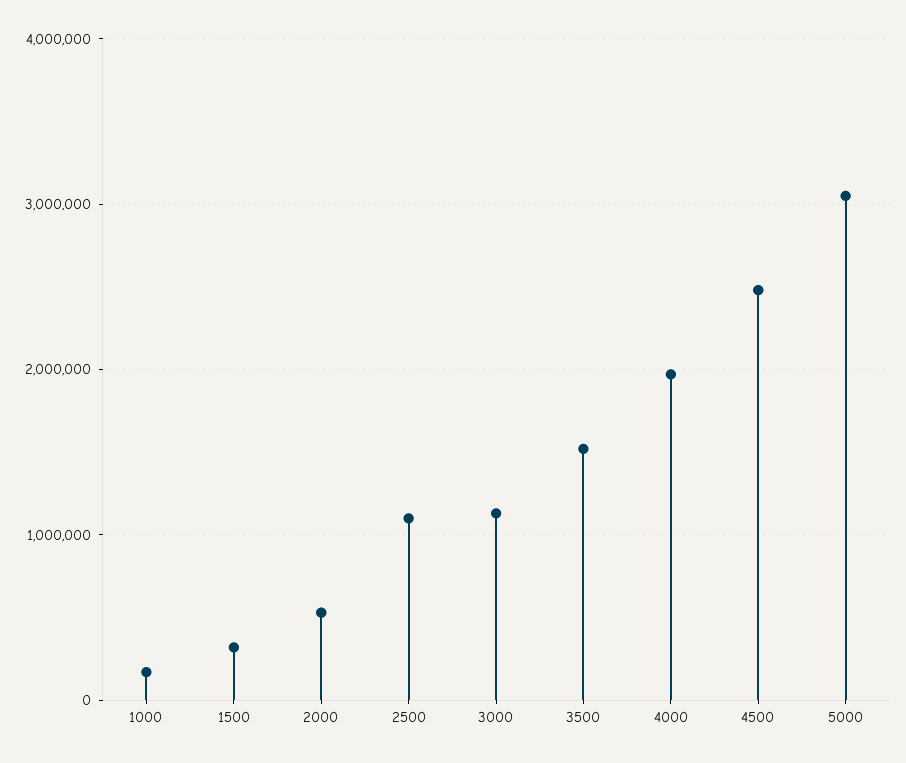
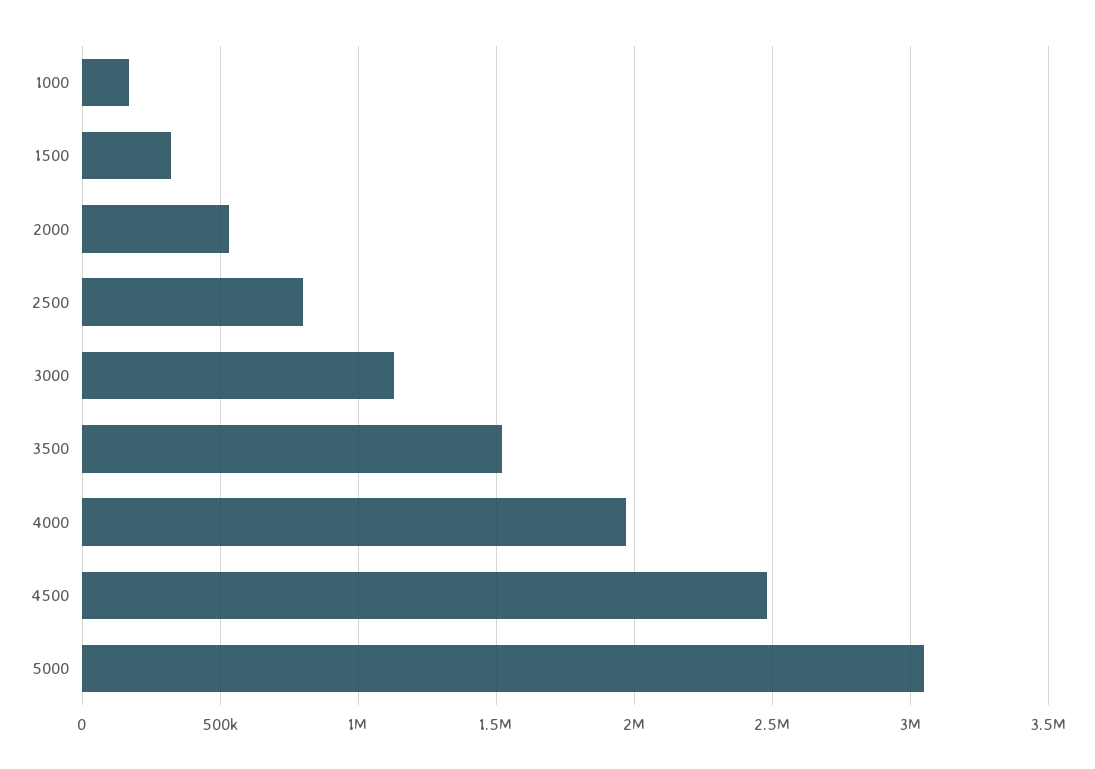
  {
    "1000": 150000,
    "1500": 300000,
    "2000": 550000,
-   "2500": 1100000,
+   "2500": 800000,
    "3000": 1150000,
    "3500": 1500000,
    "4000": 1950000,
    "4500": 2500000,
    "5000": 3050000
  }

